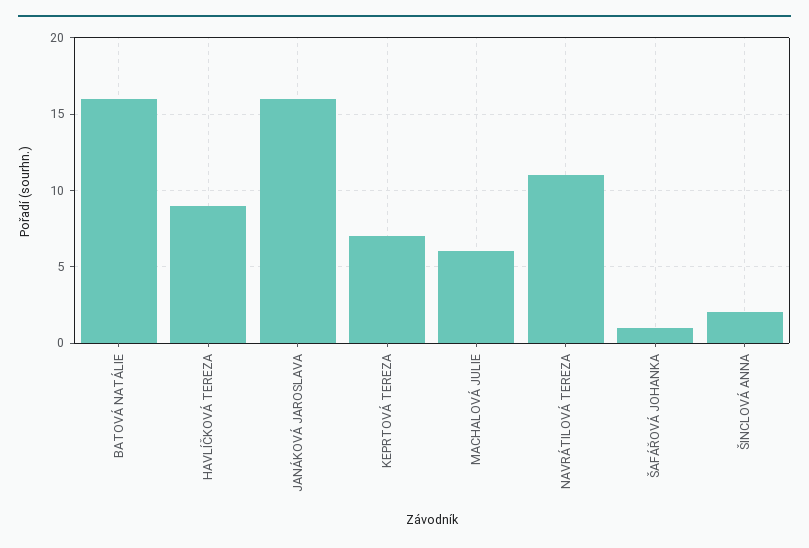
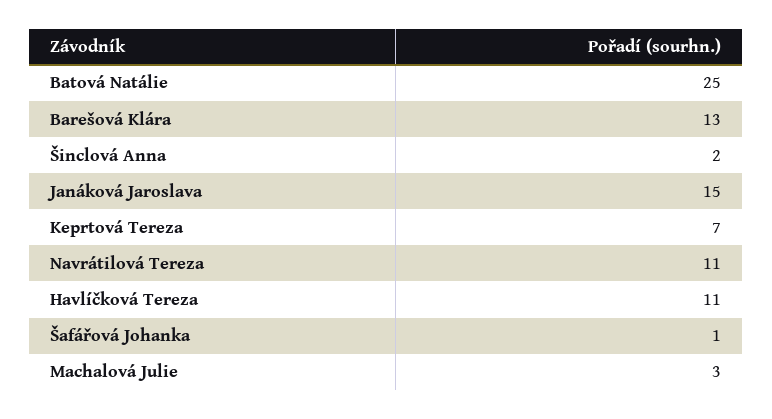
  {
-   "BATOVÁ NATÁLIE": 16,
+   "BATOVÁ NATÁLIE": 25,
-   "HAVLÍČKOVÁ TEREZA": 9,
+   "HAVLÍČKOVÁ TEREZA": 11,
-   "JANÁKOVÁ JAROSLAVA": 16,
+   "JANÁKOVÁ JAROSLAVA": 15,
    "KEPRTOVÁ TEREZA": 7,
-   "MACHALOVÁ JULIE": 6,
+   "MACHALOVÁ JULIE": 3,
    "NAVRÁTILOVÁ TEREZA": 11,
    "ŠAFÁŘOVÁ JOHANKA": 1,
-   "ŠINCLOVÁ ANNA": 2
+   "ŠINCLOVÁ ANNA": 2,
+   "Barešová Klára": 13
  }

